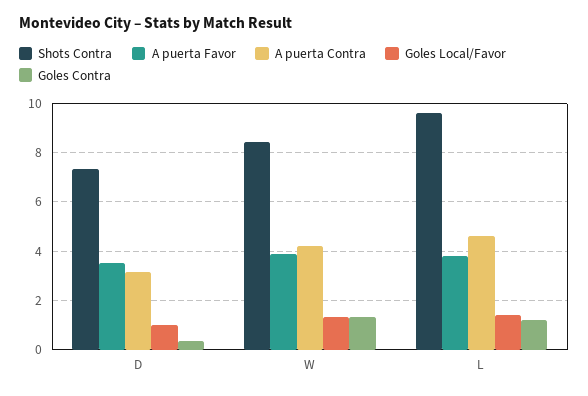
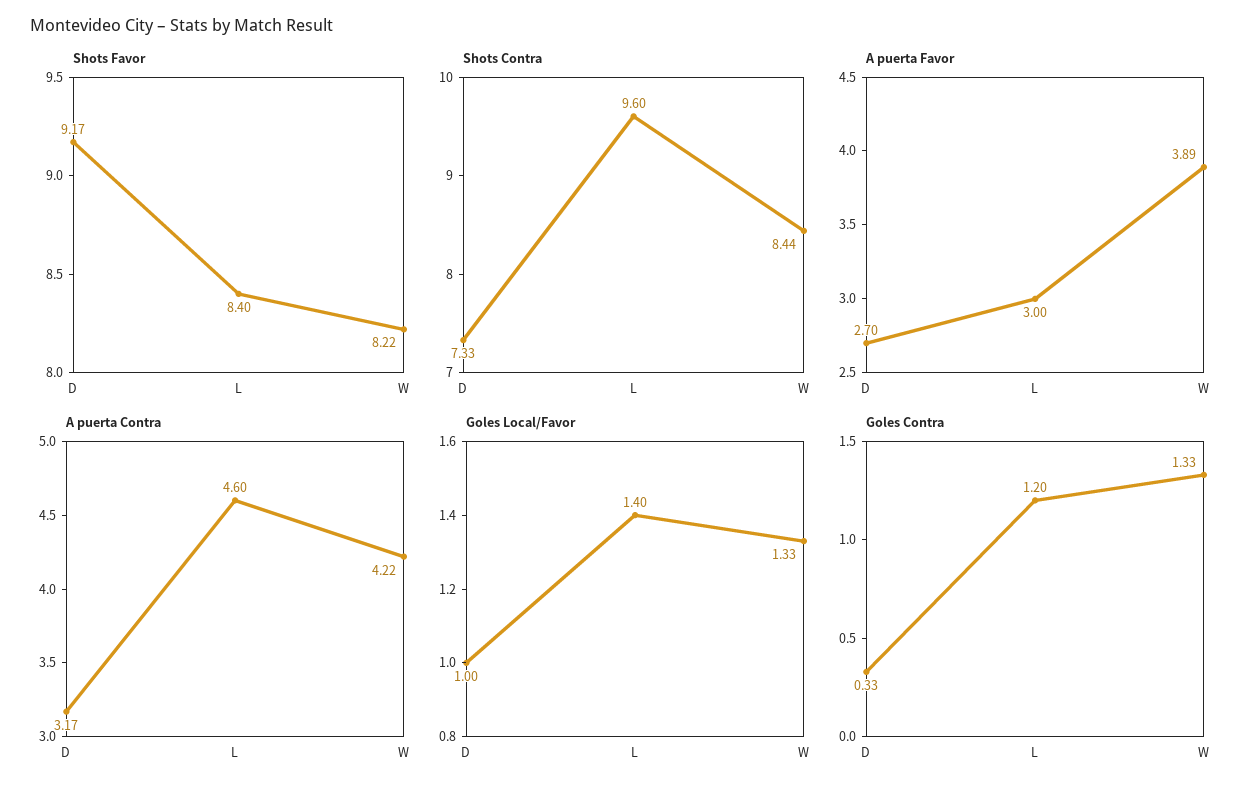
  {
    "Shots Contra": {
      "D": 7.33,
      "W": 8.44,
      "L": 9.6
    },
    "A puerta Favor": {
-     "D": 3.5,
+     "D": 2.7,
      "W": 3.89,
-     "L": 3.75
+     "L": 3
    },
    "A puerta Contra": {
      "D": 3.17,
      "W": 4.22,
      "L": 4.6
    },
    "Goles Local/Favor": {
      "D": 1,
      "W": 1.33,
      "L": 1.4
    },
    "Goles Contra": {
      "D": 0.33,
      "W": 1.33,
      "L": 1.2
-   }
+   },
+   "Shots Favor": {
+     "D": 9.17,
+     "L": 8.4,
+     "W": 8.22
+   }
  }

